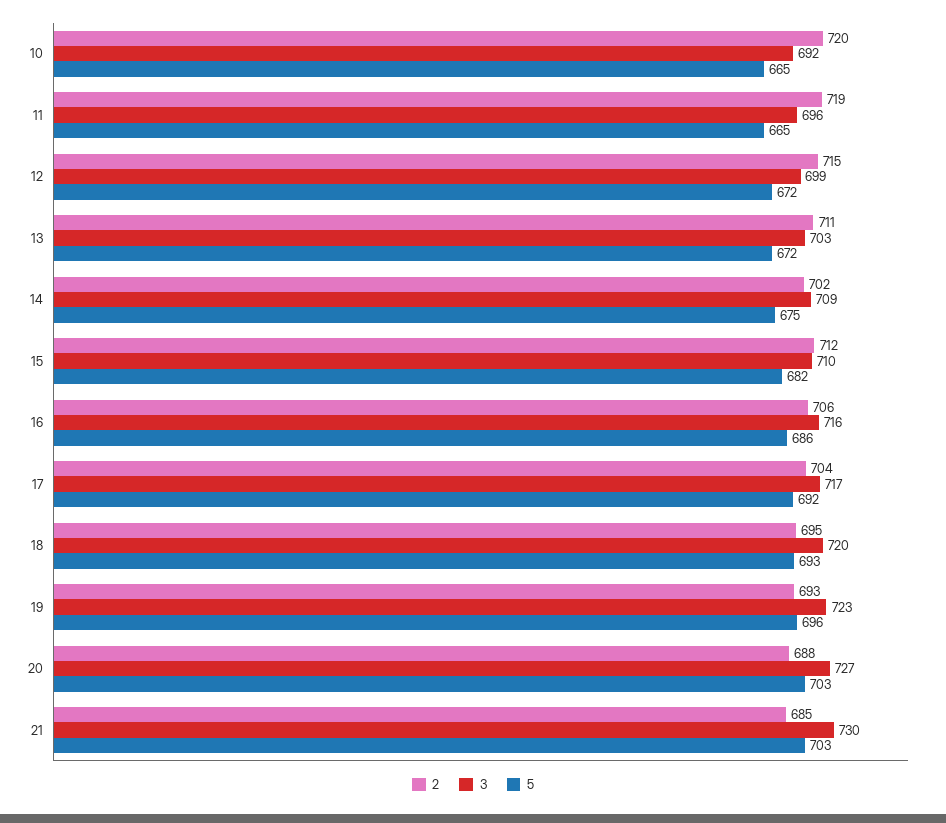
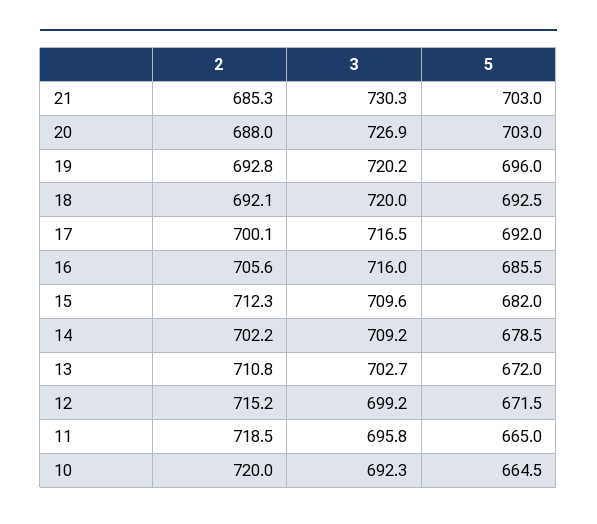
  {
    "2": {
      "10": 720,
      "11": 718.5,
      "12": 715.2,
      "13": 710.8,
      "14": 702.2,
      "15": 712.3,
      "16": 705.6,
-     "17": 704,
+     "17": 700.1,
-     "18": 695,
+     "18": 692.1,
      "19": 692.8,
      "20": 688,
      "21": 685.3
    },
    "3": {
      "10": 692.3,
      "11": 695.8,
      "12": 699.2,
      "13": 702.7,
      "14": 709.2,
      "15": 709.6,
      "16": 716,
      "17": 716.5,
      "18": 720,
-     "19": 723,
+     "19": 720.2,
      "20": 726.9,
      "21": 730.3
    },
    "5": {
      "10": 664.5,
      "11": 665,
      "12": 671.5,
      "13": 672,
-     "14": 675,
+     "14": 678.5,
      "15": 682,
      "16": 685.5,
      "17": 692,
      "18": 692.5,
      "19": 696,
      "20": 703,
      "21": 703
    }
  }

